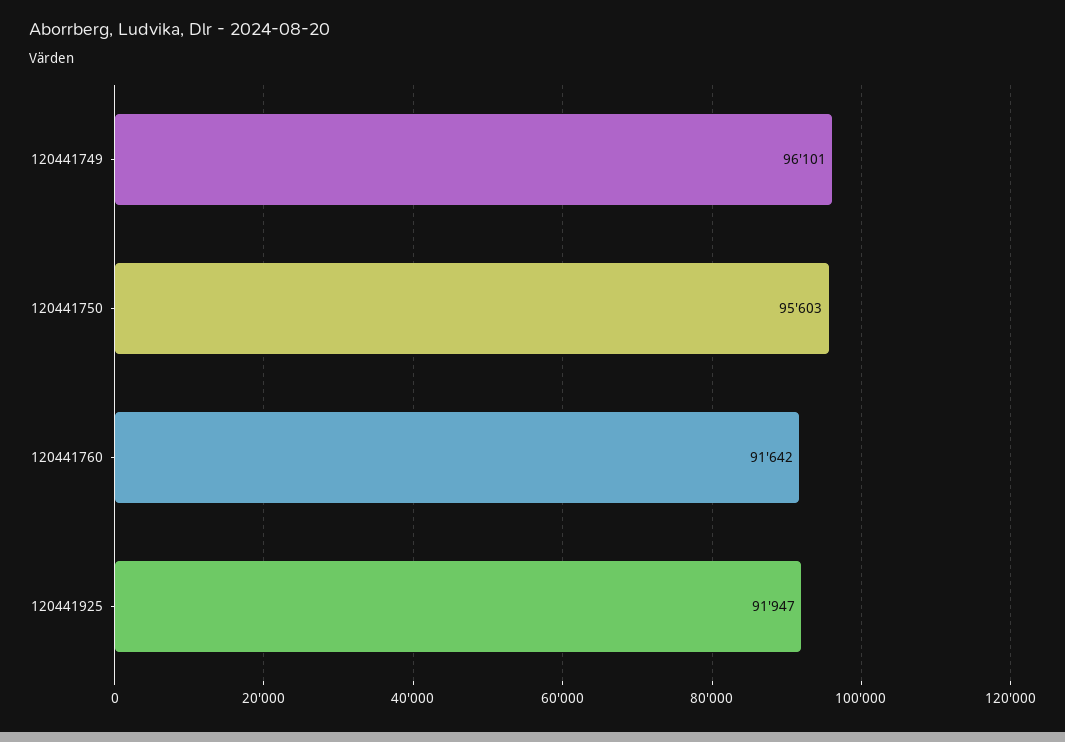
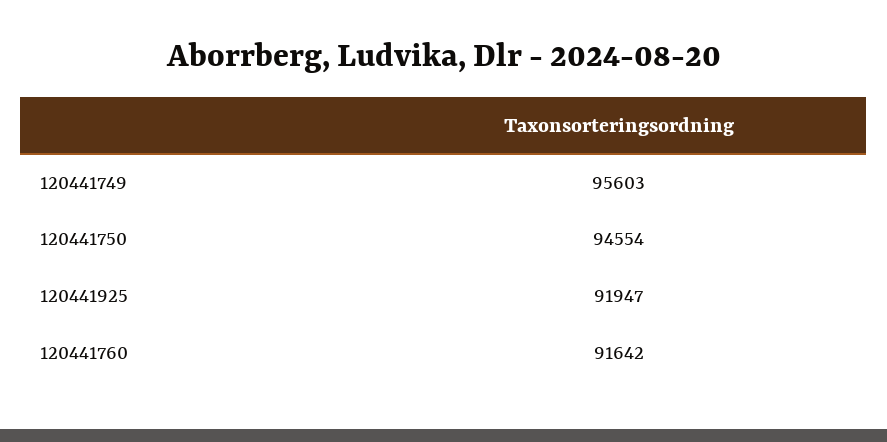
  {
-   "120441749": 96101,
+   "120441749": 95603,
-   "120441750": 95603,
+   "120441750": 94554,
    "120441760": 91642,
    "120441925": 91947
  }

